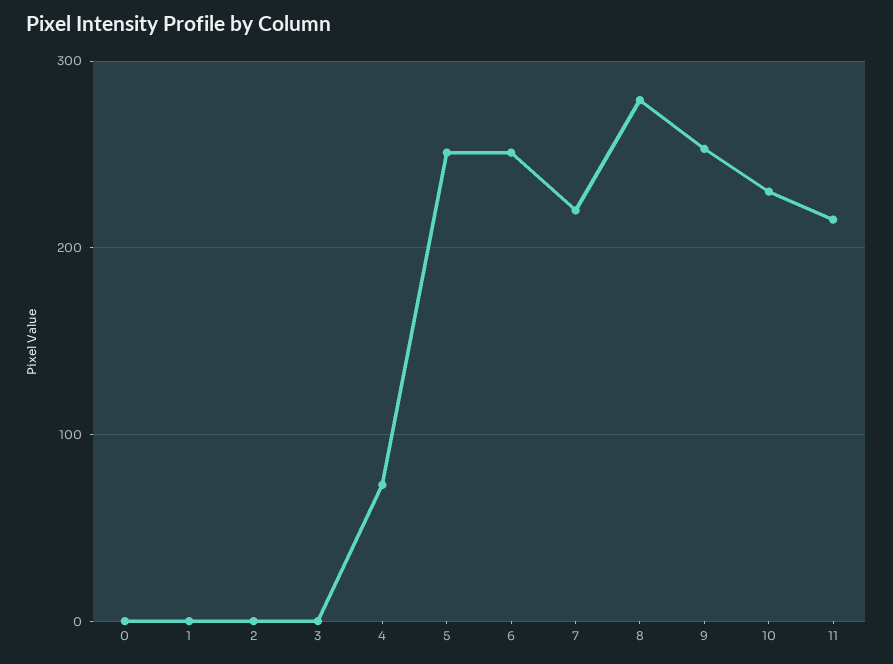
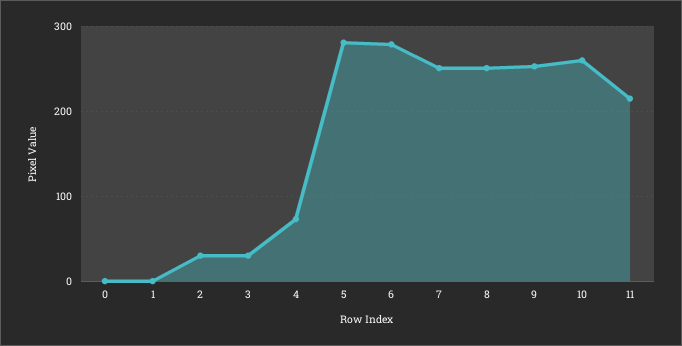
  {
    "0": 0,
    "1": 0,
-   "2": 0,
+   "2": 30,
-   "3": 0,
+   "3": 30,
    "4": 70,
-   "5": 250,
+   "5": 280,
-   "6": 250,
+   "6": 280,
-   "7": 220,
+   "7": 250,
-   "8": 280,
+   "8": 250,
    "9": 250,
-   "10": 230,
+   "10": 260,
    "11": 220
  }

